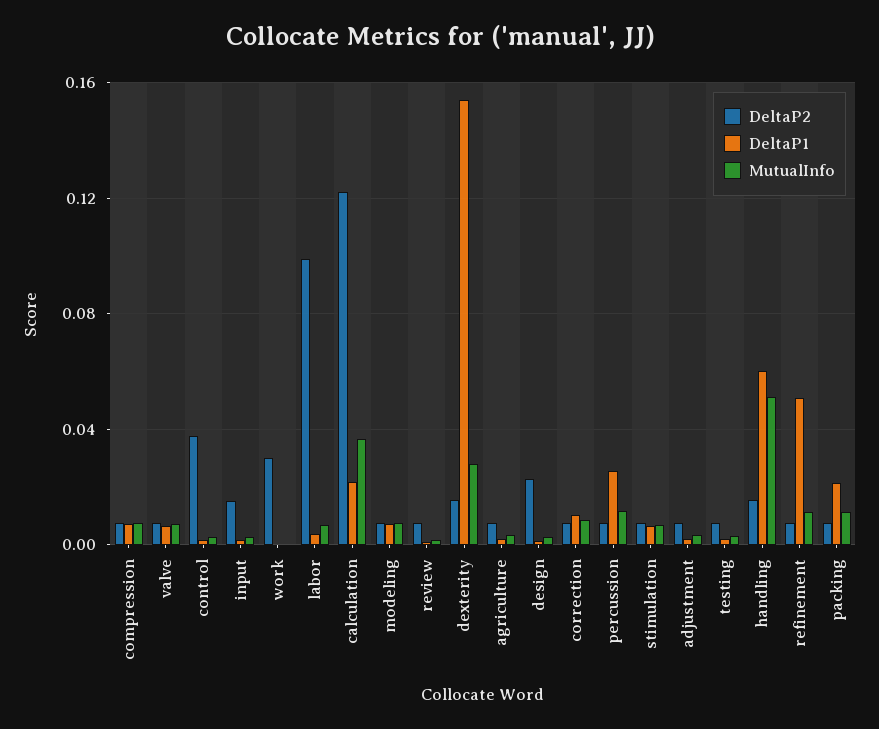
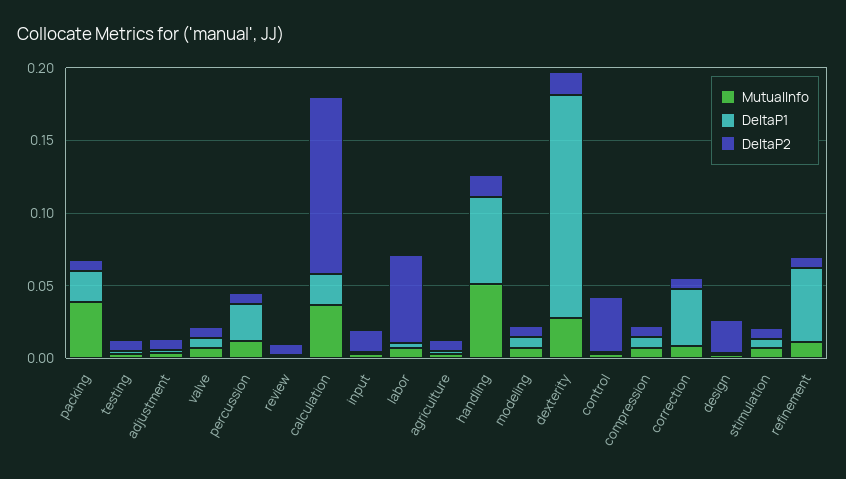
  {
    "DeltaP2": {
      "compression": 0.01,
      "valve": 0.01,
      "control": 0.04,
      "input": 0.015,
-     "work": 0.03,
-     "labor": 0.1,
+     "labor": 0.06,
      "calculation": 0.12,
      "modeling": 0.01,
      "review": 0.01,
      "dexterity": 0.015,
      "agriculture": 0.01,
      "design": 0.025,
      "correction": 0.01,
      "percussion": 0.01,
      "stimulation": 0.01,
      "adjustment": 0.01,
      "testing": 0.01,
      "handling": 0.015,
      "refinement": 0.01,
      "packing": 0.01
    },
    "DeltaP1": {
      "compression": 0.005,
      "valve": 0.005,
      "control": 0,
      "input": 0,
-     "work": 0,
      "labor": 0.005,
      "calculation": 0.02,
      "modeling": 0.005,
      "review": 0,
      "dexterity": 0.155,
      "agriculture": 0,
      "design": 0,
-     "correction": 0.01,
+     "correction": 0.04,
      "percussion": 0.025,
      "stimulation": 0.005,
      "adjustment": 0,
      "testing": 0,
      "handling": 0.06,
      "refinement": 0.05,
      "packing": 0.02
    },
    "MutualInfo": {
      "compression": 0.005,
      "valve": 0.005,
      "control": 0.005,
      "input": 0.005,
-     "work": 0,
      "labor": 0.005,
      "calculation": 0.035,
      "modeling": 0.005,
      "review": 0,
      "dexterity": 0.03,
      "agriculture": 0.005,
      "design": 0.005,
      "correction": 0.01,
      "percussion": 0.01,
      "stimulation": 0.005,
      "adjustment": 0.005,
      "testing": 0.005,
      "handling": 0.05,
      "refinement": 0.01,
-     "packing": 0.01
+     "packing": 0.04
    }
  }

